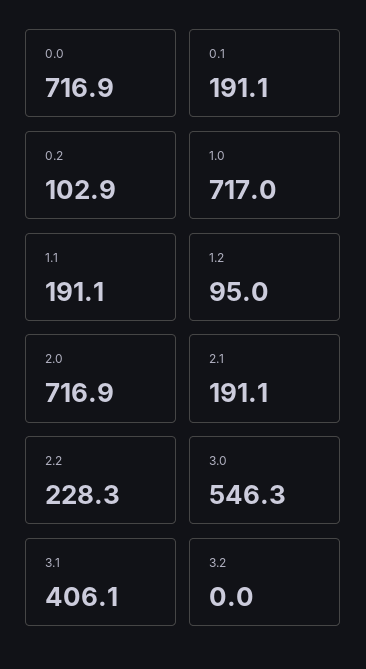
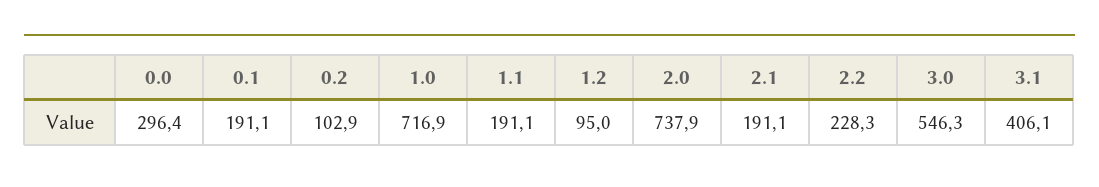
  {
-   "0.0": 716.9,
+   "0.0": 296.4,
    "0.1": 191.1,
    "0.2": 102.9,
-   "1.0": 717,
+   "1.0": 716.9,
    "1.1": 191.1,
    "1.2": 95,
-   "2.0": 716.9,
+   "2.0": 737.9,
    "2.1": 191.1,
    "2.2": 228.3,
    "3.0": 546.3,
-   "3.1": 406.1,
+   "3.1": 406.1
-   "3.2": 0
  }

